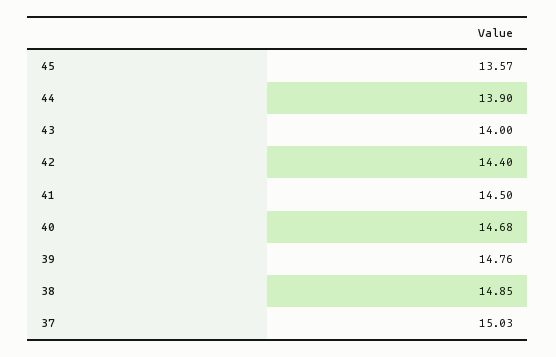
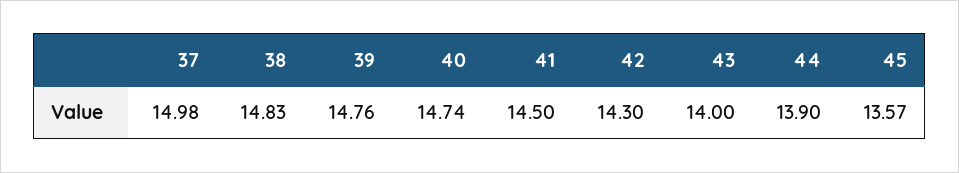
  {
    "45": 13.57,
    "44": 13.9,
    "43": 14,
-   "42": 14.4,
+   "42": 14.3,
    "41": 14.5,
-   "40": 14.68,
+   "40": 14.74,
    "39": 14.76,
-   "38": 14.85,
+   "38": 14.83,
-   "37": 15.03
+   "37": 14.98
  }

